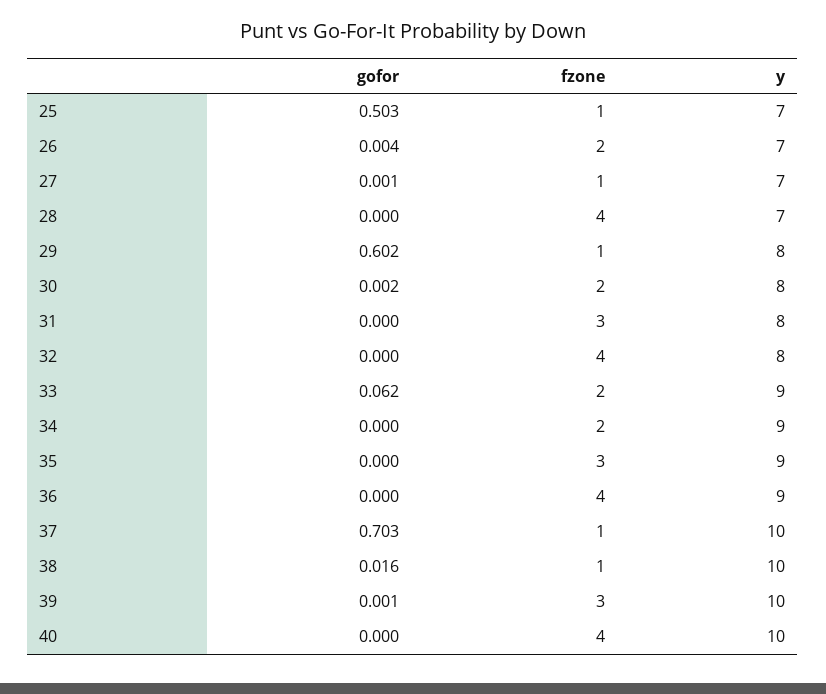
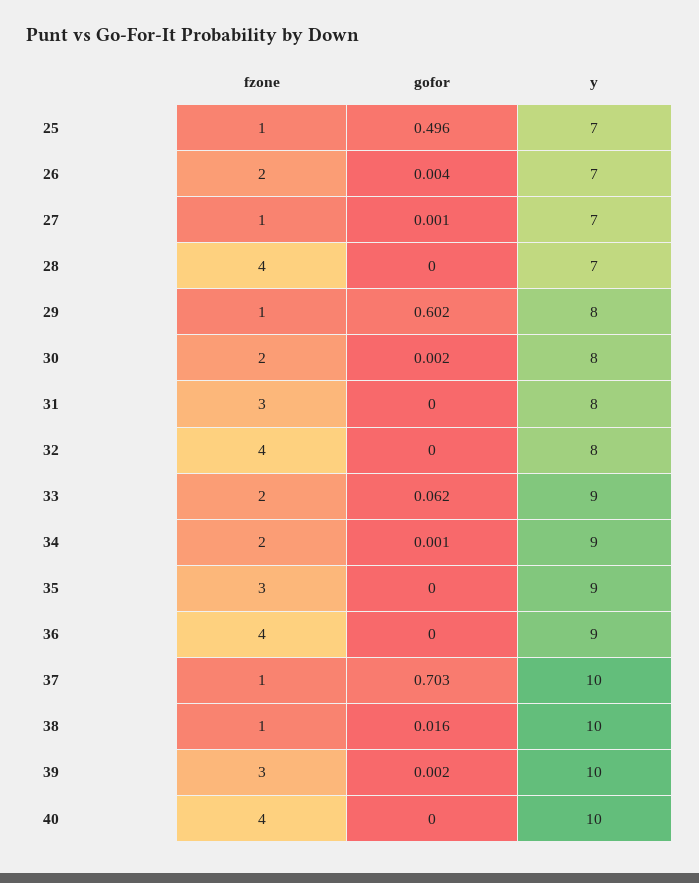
  {
    "gofor": {
-     "25": 0.503,
+     "25": 0.496,
      "26": 0.004,
      "27": 0.001,
      "28": 0,
      "29": 0.602,
      "30": 0.002,
      "31": 0,
      "32": 0,
      "33": 0.062,
-     "34": 0,
+     "34": 0.001,
      "35": 0,
      "36": 0,
      "37": 0.703,
      "38": 0.016,
-     "39": 0.001,
+     "39": 0.002,
      "40": 0
    },
    "fzone": {
      "25": 1,
      "26": 2,
      "27": 1,
      "28": 4,
      "29": 1,
      "30": 2,
      "31": 3,
      "32": 4,
      "33": 2,
      "34": 2,
      "35": 3,
      "36": 4,
      "37": 1,
      "38": 1,
      "39": 3,
      "40": 4
    },
    "y": {
      "25": 7,
      "26": 7,
      "27": 7,
      "28": 7,
      "29": 8,
      "30": 8,
      "31": 8,
      "32": 8,
      "33": 9,
      "34": 9,
      "35": 9,
      "36": 9,
      "37": 10,
      "38": 10,
      "39": 10,
      "40": 10
    }
  }

